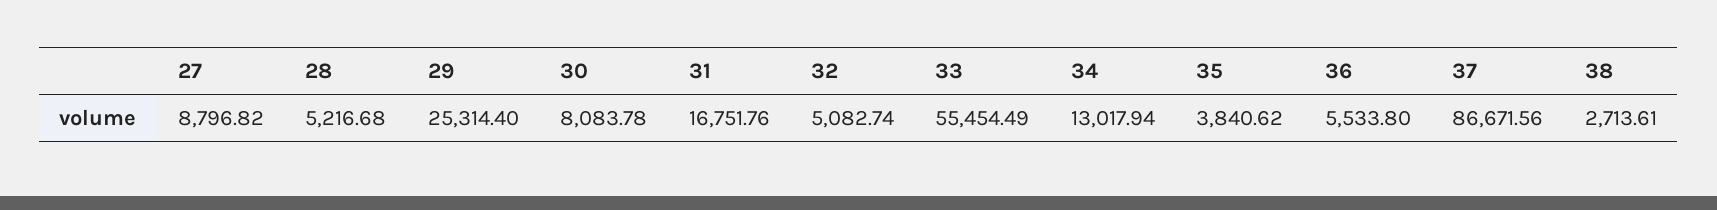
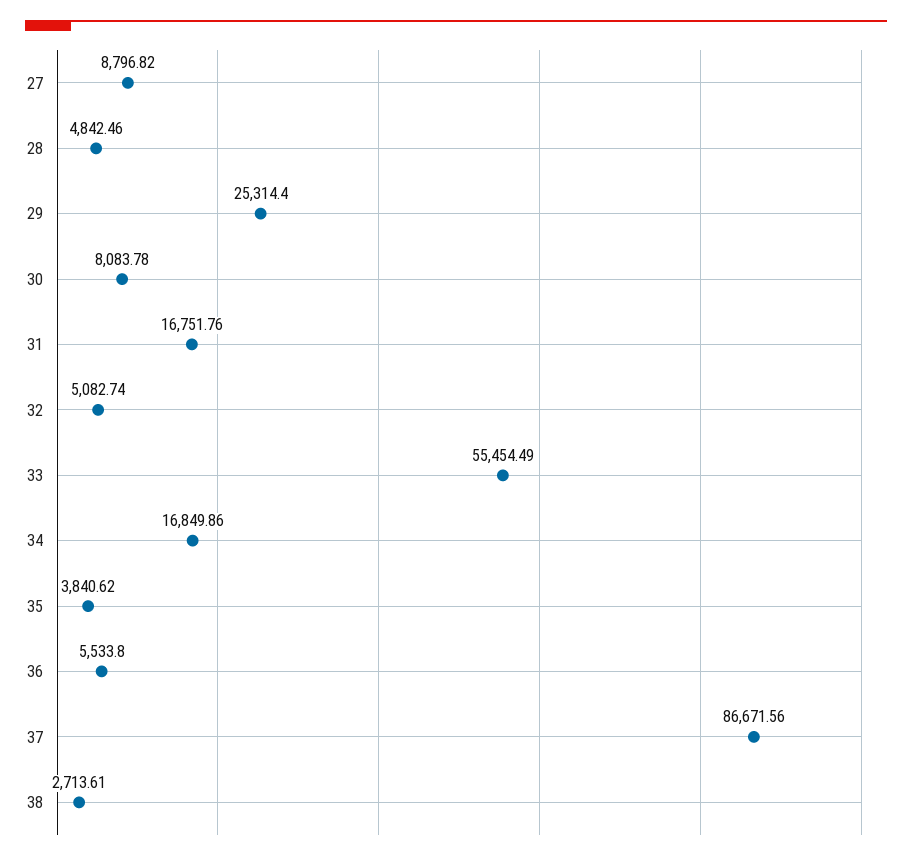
  {
    "27": 8796.82,
-   "28": 5216.68,
+   "28": 4842.46,
    "29": 25314.4,
    "30": 8083.78,
    "31": 16751.76,
    "32": 5082.74,
    "33": 55454.49,
-   "34": 13017.94,
+   "34": 16849.86,
    "35": 3840.62,
    "36": 5533.8,
    "37": 86671.56,
    "38": 2713.61
  }

